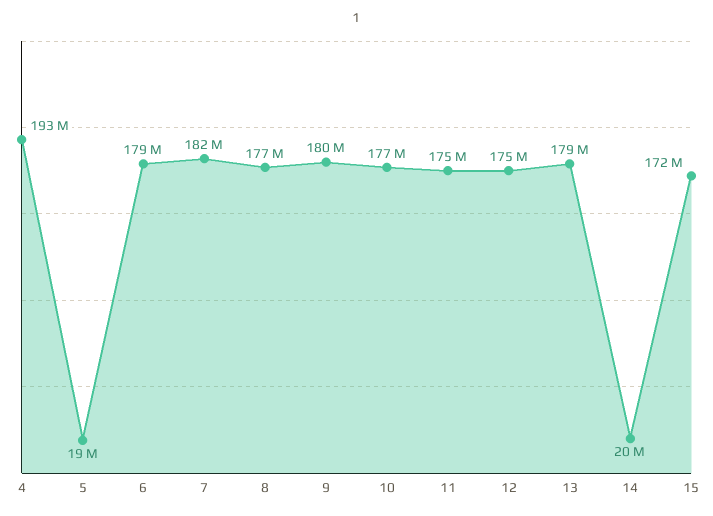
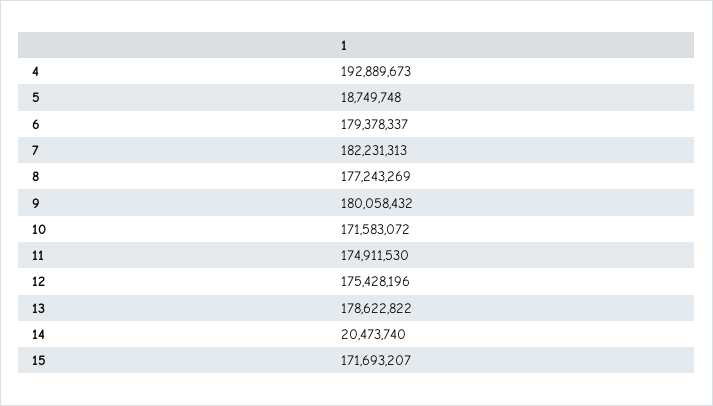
  {
    "4": 192889673,
    "5": 18749748,
    "6": 179378337,
    "7": 182231313,
    "8": 177243269,
    "9": 180058432,
-   "10": 177000000,
+   "10": 171583072,
    "11": 174911530,
    "12": 175428196,
    "13": 178622822,
    "14": 20473740,
    "15": 171693207
  }

